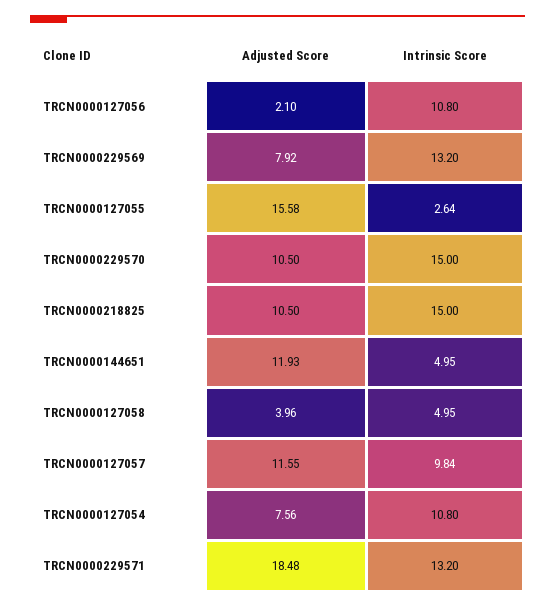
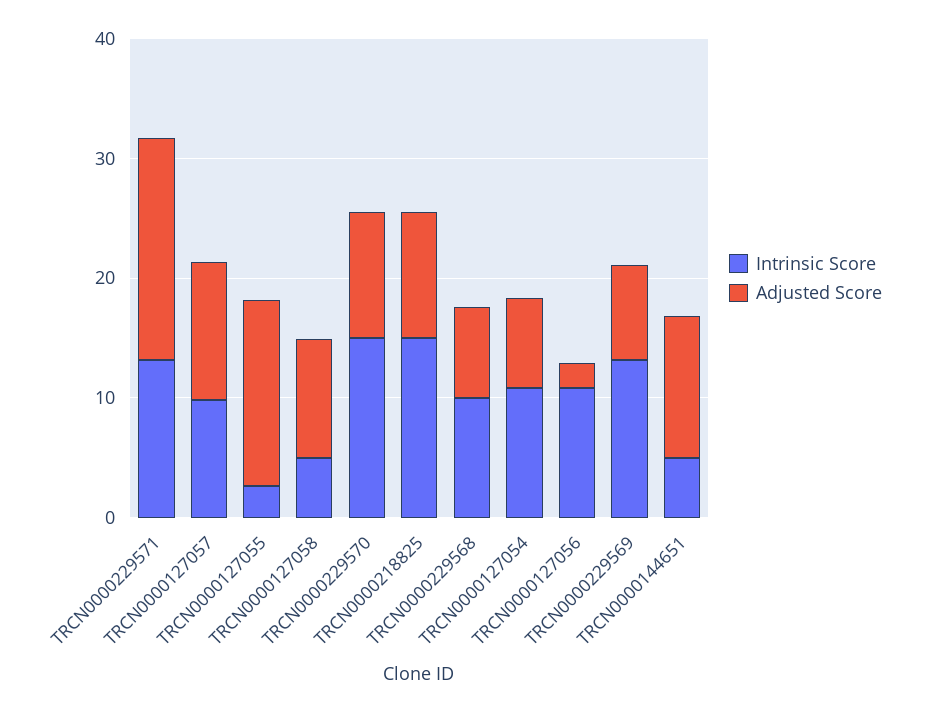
  {
    "Adjusted Score": {
      "TRCN0000127056": 2.1,
      "TRCN0000229569": 7.92,
      "TRCN0000127055": 15.58,
      "TRCN0000229570": 10.5,
      "TRCN0000218825": 10.5,
      "TRCN0000144651": 11.93,
-     "TRCN0000127058": 3.96,
+     "TRCN0000127058": 10,
      "TRCN0000127057": 11.55,
      "TRCN0000127054": 7.56,
-     "TRCN0000229571": 18.48
+     "TRCN0000229571": 18.48,
+     "TRCN0000229568": 8
    },
    "Intrinsic Score": {
      "TRCN0000127056": 10.8,
      "TRCN0000229569": 13.2,
      "TRCN0000127055": 2.64,
      "TRCN0000229570": 15,
      "TRCN0000218825": 15,
      "TRCN0000144651": 4.95,
      "TRCN0000127058": 4.95,
      "TRCN0000127057": 9.84,
      "TRCN0000127054": 10.8,
-     "TRCN0000229571": 13.2
+     "TRCN0000229571": 13.2,
+     "TRCN0000229568": 10
    }
  }

